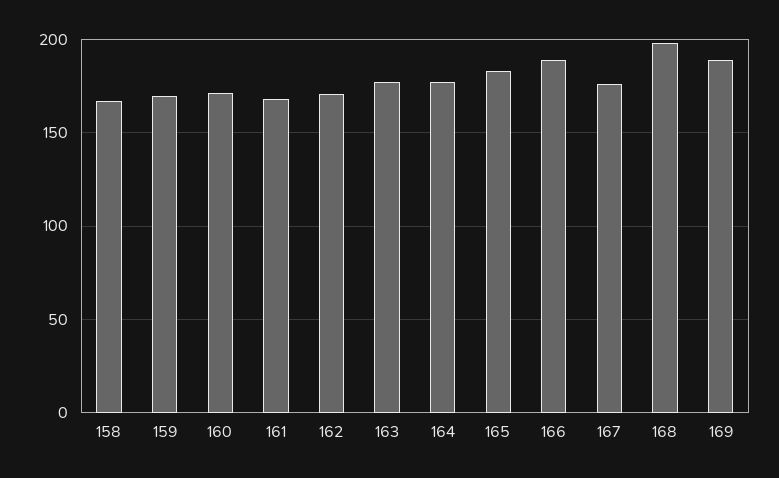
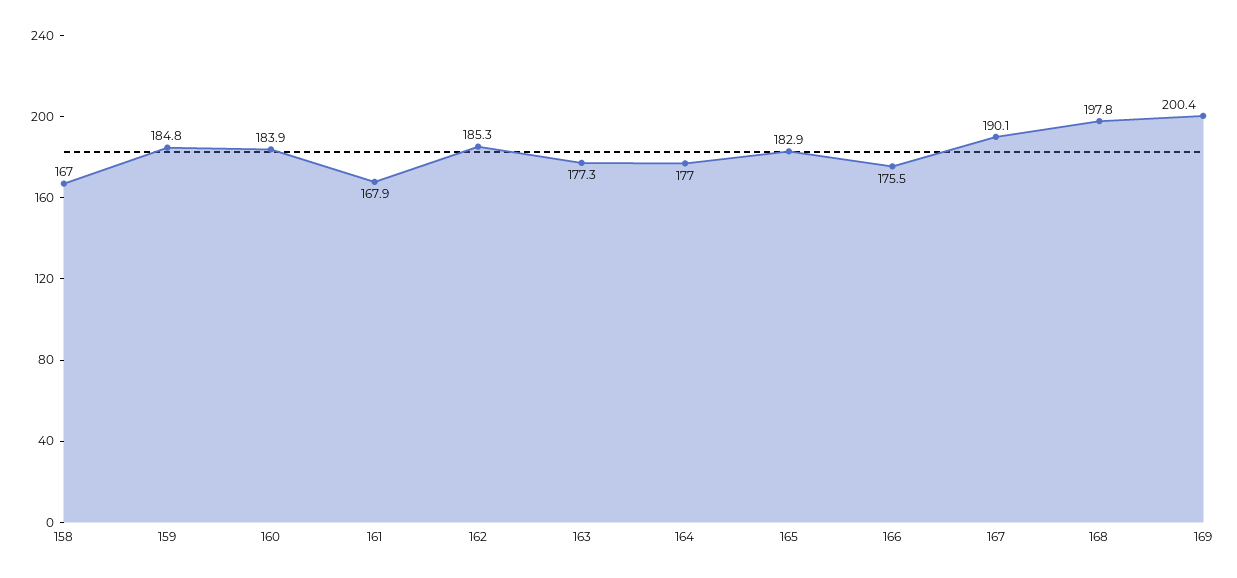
  {
    "158": 167,
-   "159": 170,
+   "159": 184.8,
-   "160": 170,
+   "160": 183.9,
    "161": 167.9,
-   "162": 170,
+   "162": 185.3,
    "163": 177.3,
    "164": 177,
    "165": 182.9,
-   "166": 190,
+   "166": 175.5,
-   "167": 175,
+   "167": 190.1,
    "168": 197.8,
-   "169": 190
+   "169": 200.4
  }

